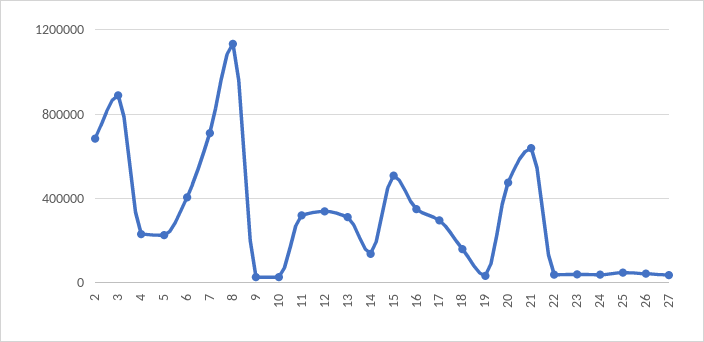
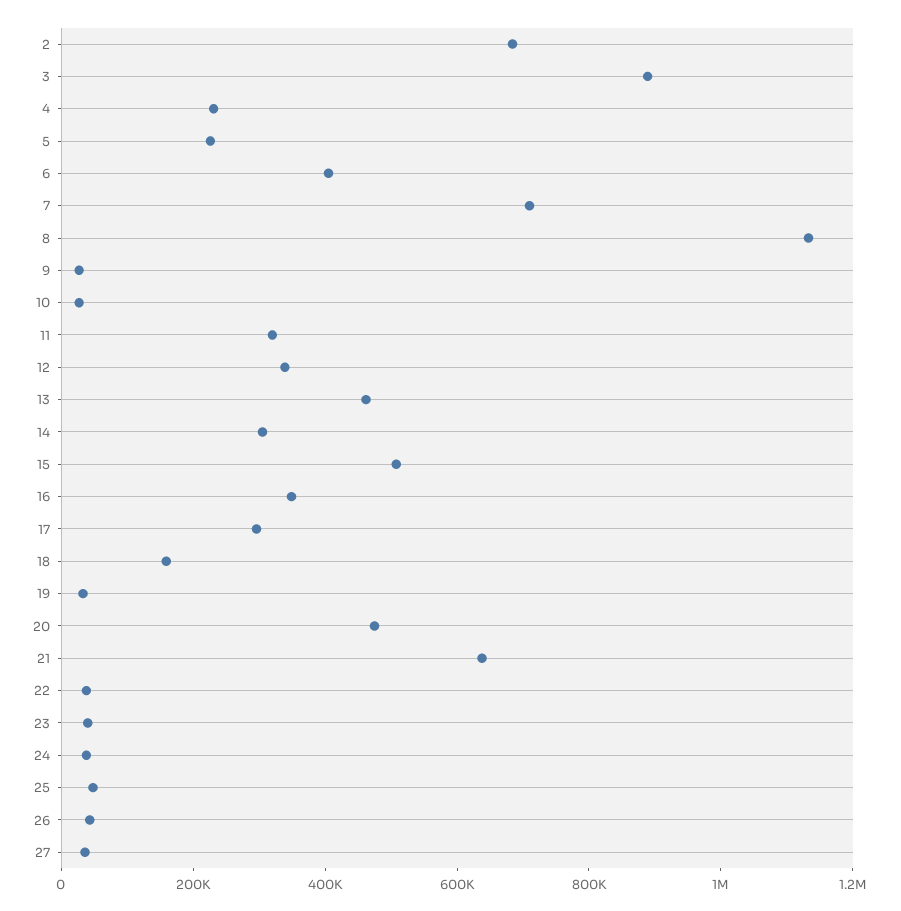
  {
    "2": 700000,
    "3": 900000,
    "4": 250000,
    "5": 250000,
    "6": 400000,
    "7": 700000,
    "8": 1150000,
    "9": 50000,
    "10": 50000,
    "11": 300000,
    "12": 350000,
-   "13": 300000,
+   "13": 450000,
-   "14": 150000,
+   "14": 300000,
    "15": 500000,
    "16": 350000,
    "17": 300000,
    "18": 150000,
    "19": 50000,
    "20": 500000,
    "21": 650000,
    "22": 50000,
    "23": 50000,
    "24": 50000,
    "25": 50000,
    "26": 50000,
    "27": 50000
  }

